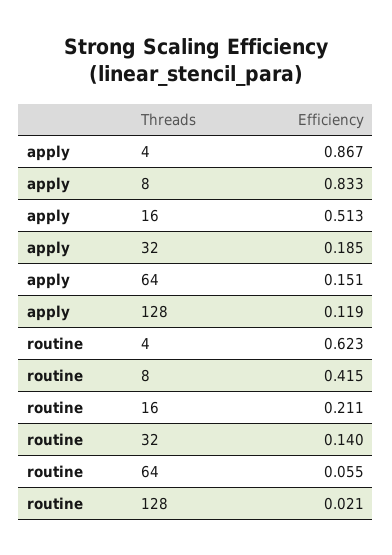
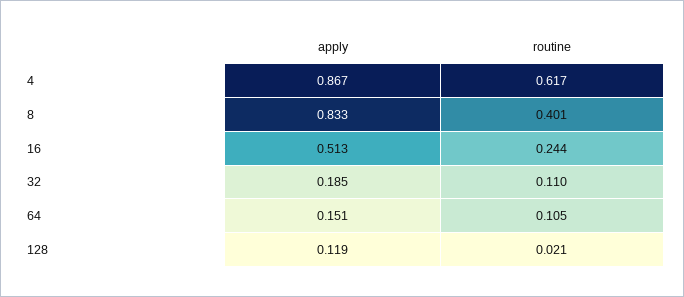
  {
    "apply": {
      "4": 0.867,
      "8": 0.833,
      "16": 0.513,
      "32": 0.185,
      "64": 0.151,
      "128": 0.119
    },
    "routine": {
-     "4": 0.623,
+     "4": 0.617,
-     "8": 0.415,
+     "8": 0.401,
-     "16": 0.211,
+     "16": 0.244,
-     "32": 0.14,
+     "32": 0.11,
-     "64": 0.055,
+     "64": 0.105,
      "128": 0.021
    }
  }

